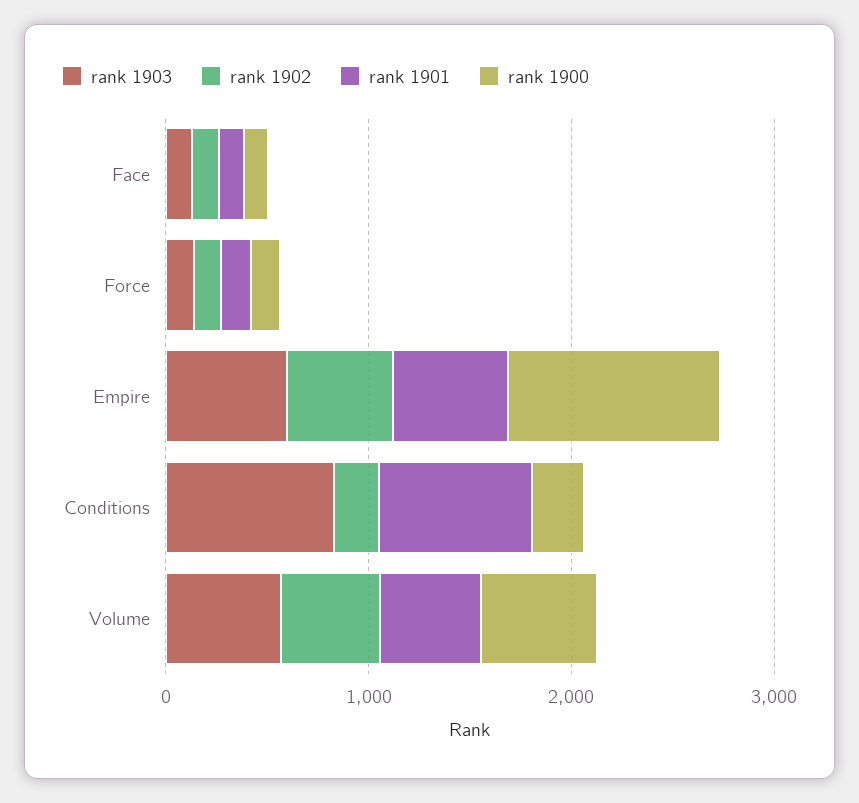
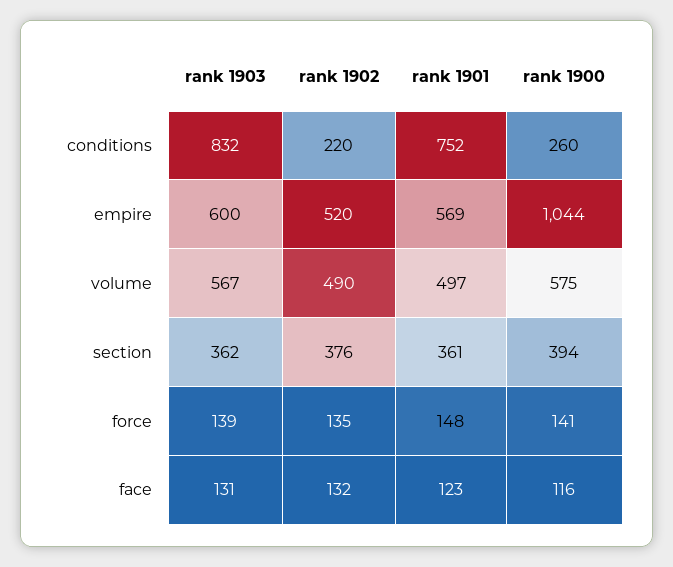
  {
    "rank 1903": {
      "Face": 131,
      "Force": 139,
      "Empire": 600,
      "Conditions": 832,
-     "Volume": 567
+     "Volume": 567,
+     "section": 362
    },
    "rank 1902": {
      "Face": 132,
      "Force": 135,
      "Empire": 520,
      "Conditions": 220,
-     "Volume": 490
+     "Volume": 490,
+     "section": 376
    },
    "rank 1901": {
      "Face": 123,
      "Force": 148,
      "Empire": 569,
      "Conditions": 752,
-     "Volume": 497
+     "Volume": 497,
+     "section": 361
    },
    "rank 1900": {
      "Face": 116,
      "Force": 141,
      "Empire": 1044,
      "Conditions": 260,
-     "Volume": 575
+     "Volume": 575,
+     "section": 394
    }
  }

